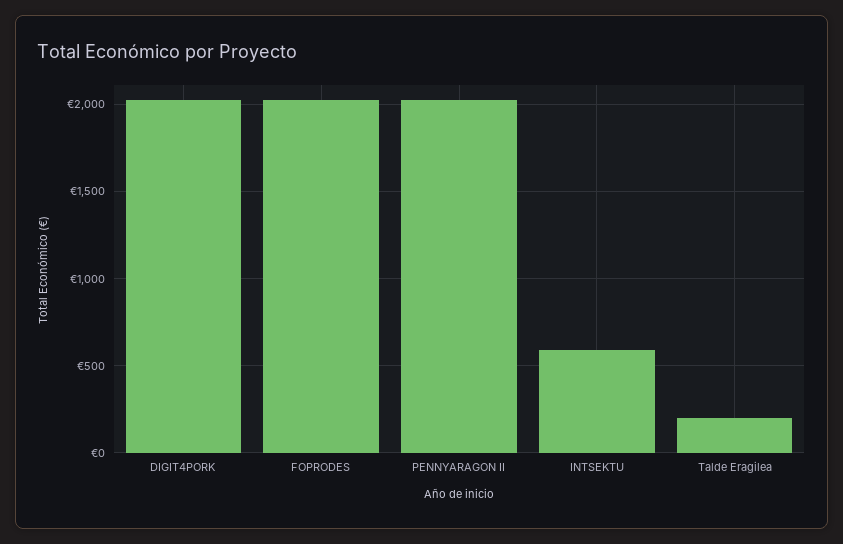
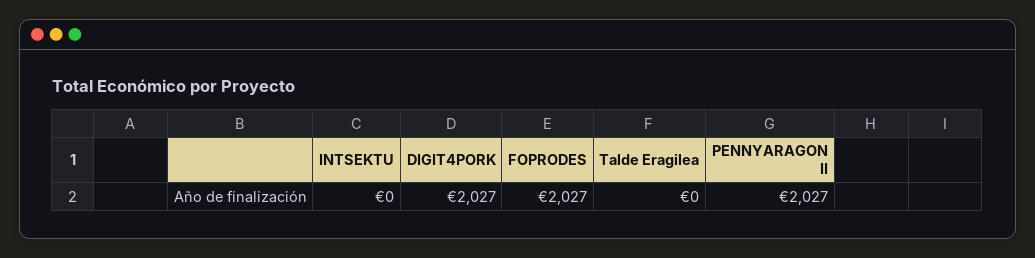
  {
    "DIGIT4PORK": 2027,
    "FOPRODES": 2027,
    "PENNYARAGON II": 2027,
-   "INTSEKTU": 600,
+   "INTSEKTU": 0,
-   "Talde Eragilea": 200
+   "Talde Eragilea": 0
  }

